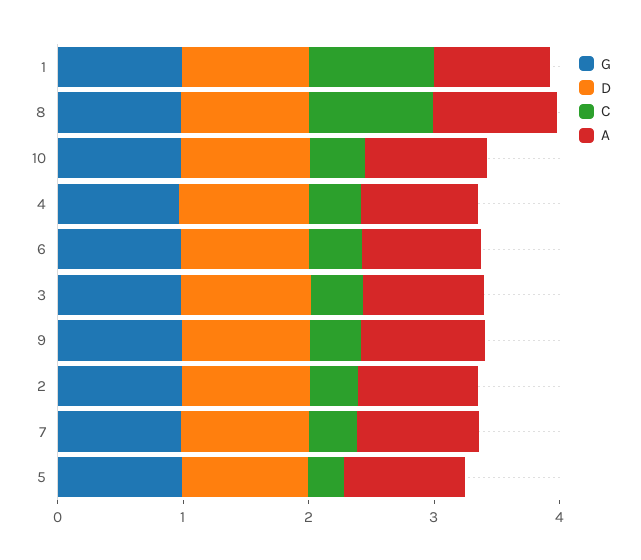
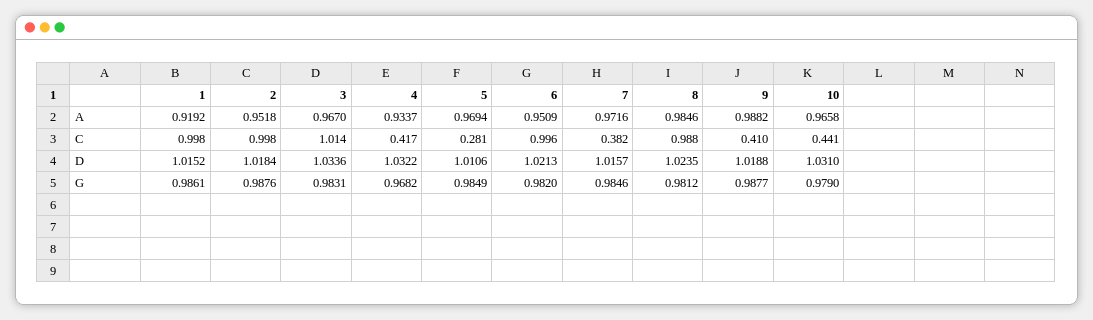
  {
    "G": {
      "1": 0.9861,
      "8": 0.9812,
      "10": 0.979,
      "4": 0.9682,
      "6": 0.982,
      "3": 0.9831,
      "9": 0.9877,
      "2": 0.9876,
      "7": 0.9846,
      "5": 0.9849
    },
    "D": {
      "1": 1.0152,
      "8": 1.0235,
      "10": 1.031,
      "4": 1.0322,
      "6": 1.0213,
      "3": 1.0336,
      "9": 1.0188,
      "2": 1.0184,
      "7": 1.0157,
      "5": 1.0106
    },
    "C": {
      "1": 0.998,
      "8": 0.988,
      "10": 0.441,
      "4": 0.417,
-     "6": 0.4,
+     "6": 0.996,
-     "3": 0.4,
+     "3": 1.014,
      "9": 0.41,
-     "2": 0.4,
+     "2": 0.998,
      "7": 0.382,
      "5": 0.281
    },
    "A": {
      "1": 0.9192,
      "8": 0.9846,
      "10": 0.9658,
      "4": 0.9337,
      "6": 0.9509,
      "3": 0.967,
      "9": 0.9882,
      "2": 0.9518,
      "7": 0.9716,
      "5": 0.9694
    }
  }

